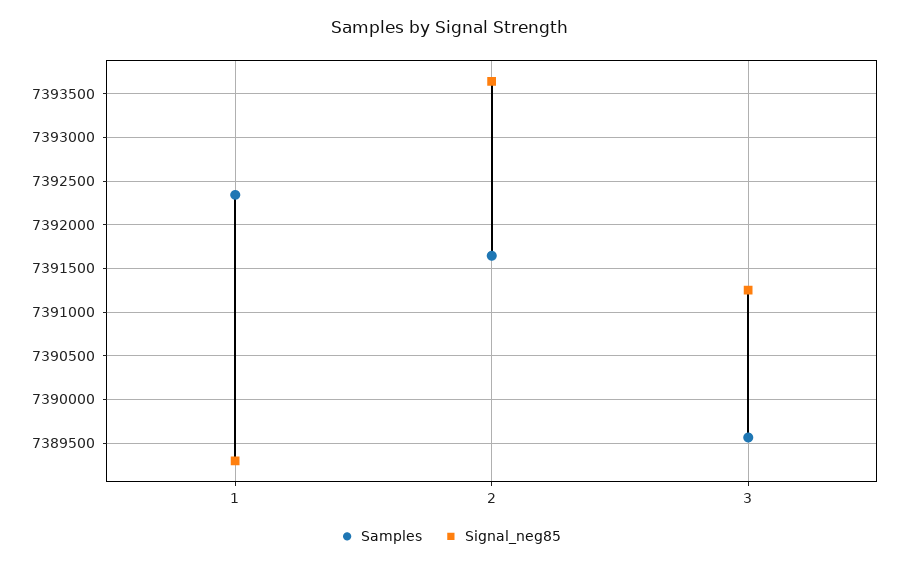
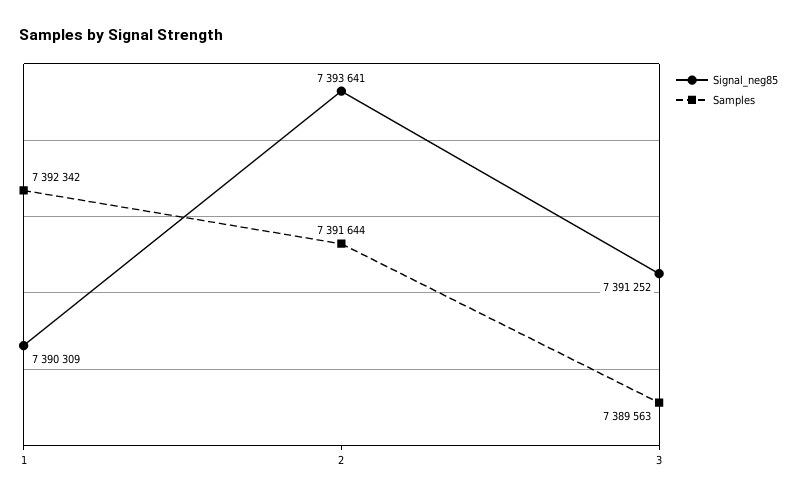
  {
    "Samples": {
      "1": 7392342,
      "2": 7391644,
      "3": 7389563
    },
    "Signal_neg85": {
-     "1": 7389300,
+     "1": 7390309,
      "2": 7393641,
      "3": 7391252
    }
  }

